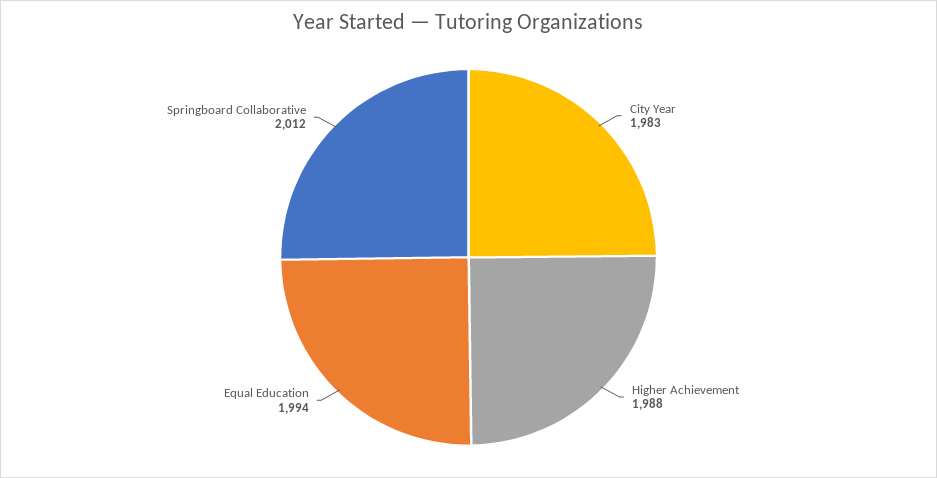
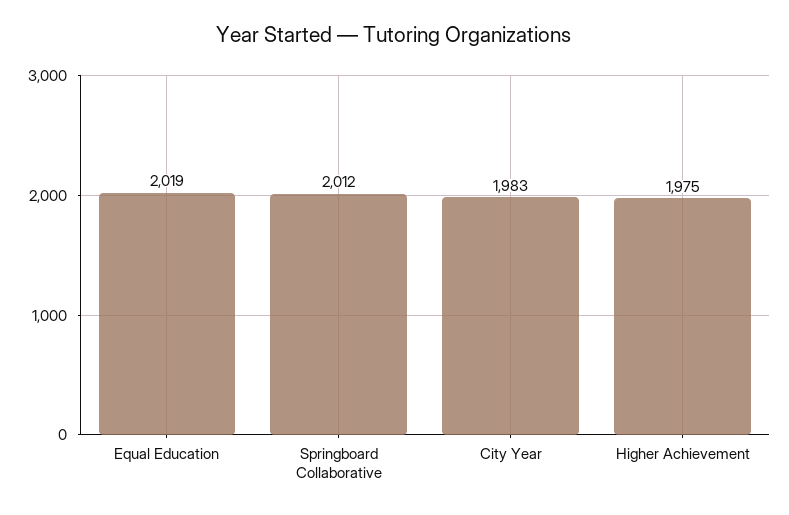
  {
    "City Year": 1983,
-   "Higher Achievement": 1988,
+   "Higher Achievement": 1975,
-   "Equal Education": 1994,
+   "Equal Education": 2019,
    "Springboard Collaborative": 2012
  }

